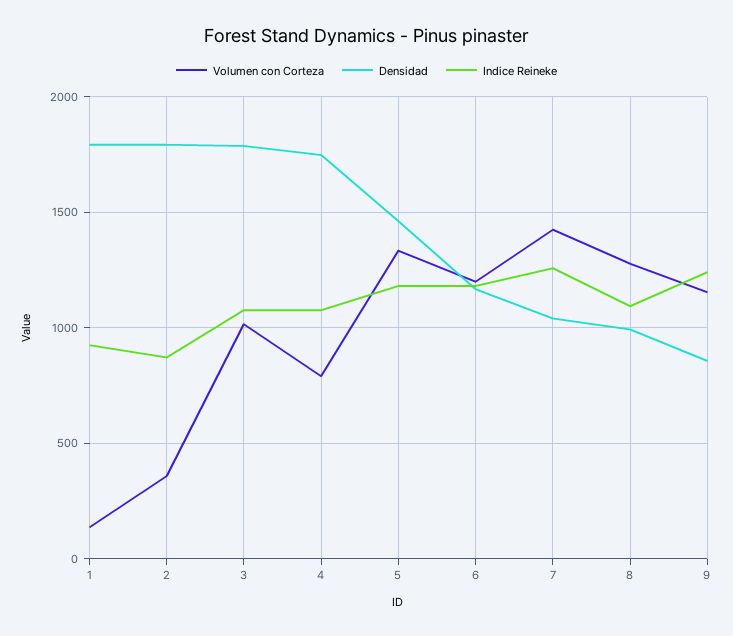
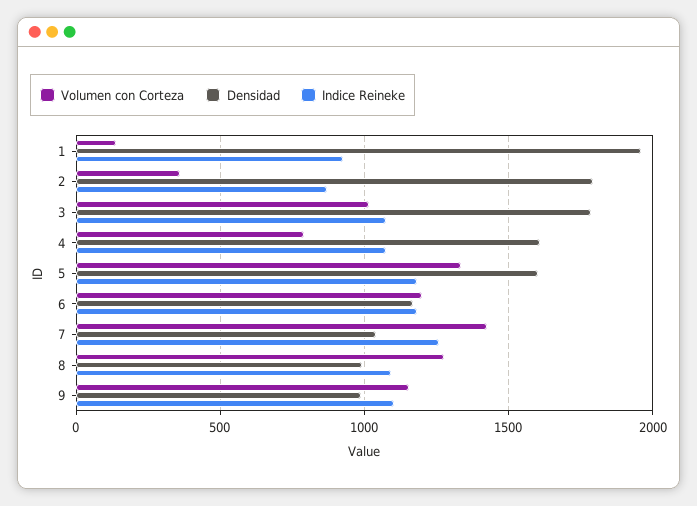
  {
    "Volumen con Corteza": {
      "1": 150,
      "2": 350,
      "3": 1000,
      "4": 800,
      "5": 1350,
      "6": 1200,
      "7": 1400,
      "8": 1300,
      "9": 1150
    },
    "Densidad": {
-     "1": 1800,
+     "1": 1950,
      "2": 1800,
      "3": 1800,
-     "4": 1750,
+     "4": 1600,
-     "5": 1450,
+     "5": 1600,
      "6": 1150,
      "7": 1050,
      "8": 1000,
-     "9": 850
+     "9": 1000
    },
    "Indice Reineke": {
      "1": 950,
      "2": 850,
      "3": 1100,
      "4": 1100,
      "5": 1200,
      "6": 1200,
      "7": 1250,
      "8": 1100,
-     "9": 1250
+     "9": 1100
    }
  }

